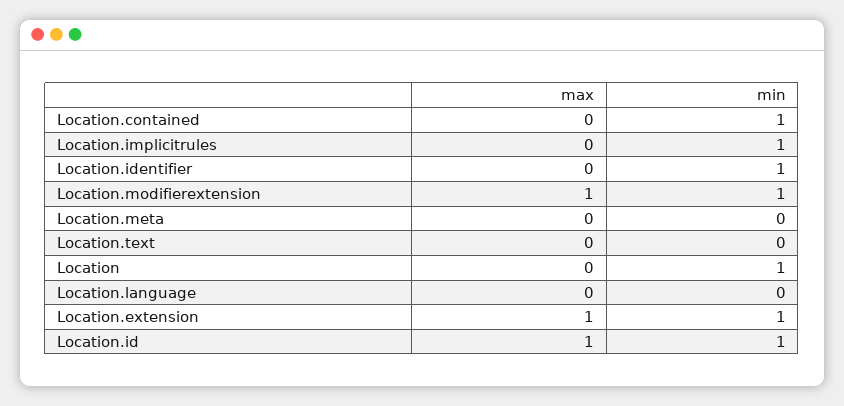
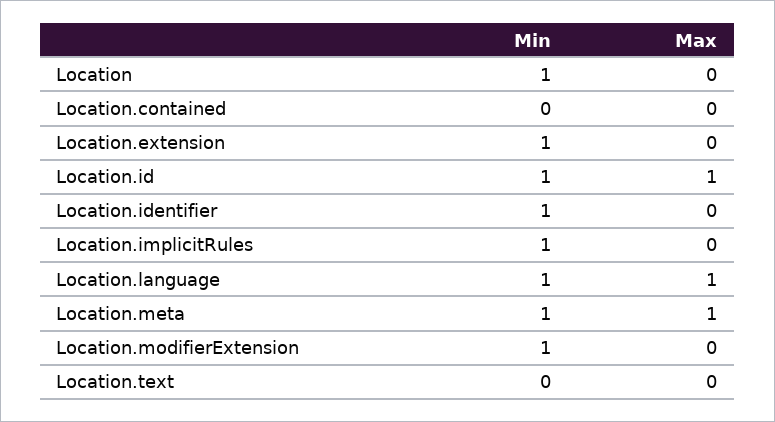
  {
    "max": {
      "Location.contained": 0,
      "Location.implicitrules": 0,
      "Location.identifier": 0,
-     "Location.modifierextension": 1,
+     "Location.modifierextension": 0,
-     "Location.meta": 0,
+     "Location.meta": 1,
      "Location.text": 0,
      "Location": 0,
-     "Location.language": 0,
+     "Location.language": 1,
-     "Location.extension": 1,
+     "Location.extension": 0,
      "Location.id": 1
    },
    "min": {
-     "Location.contained": 1,
+     "Location.contained": 0,
      "Location.implicitrules": 1,
      "Location.identifier": 1,
      "Location.modifierextension": 1,
-     "Location.meta": 0,
+     "Location.meta": 1,
      "Location.text": 0,
      "Location": 1,
-     "Location.language": 0,
+     "Location.language": 1,
      "Location.extension": 1,
      "Location.id": 1
    }
  }

